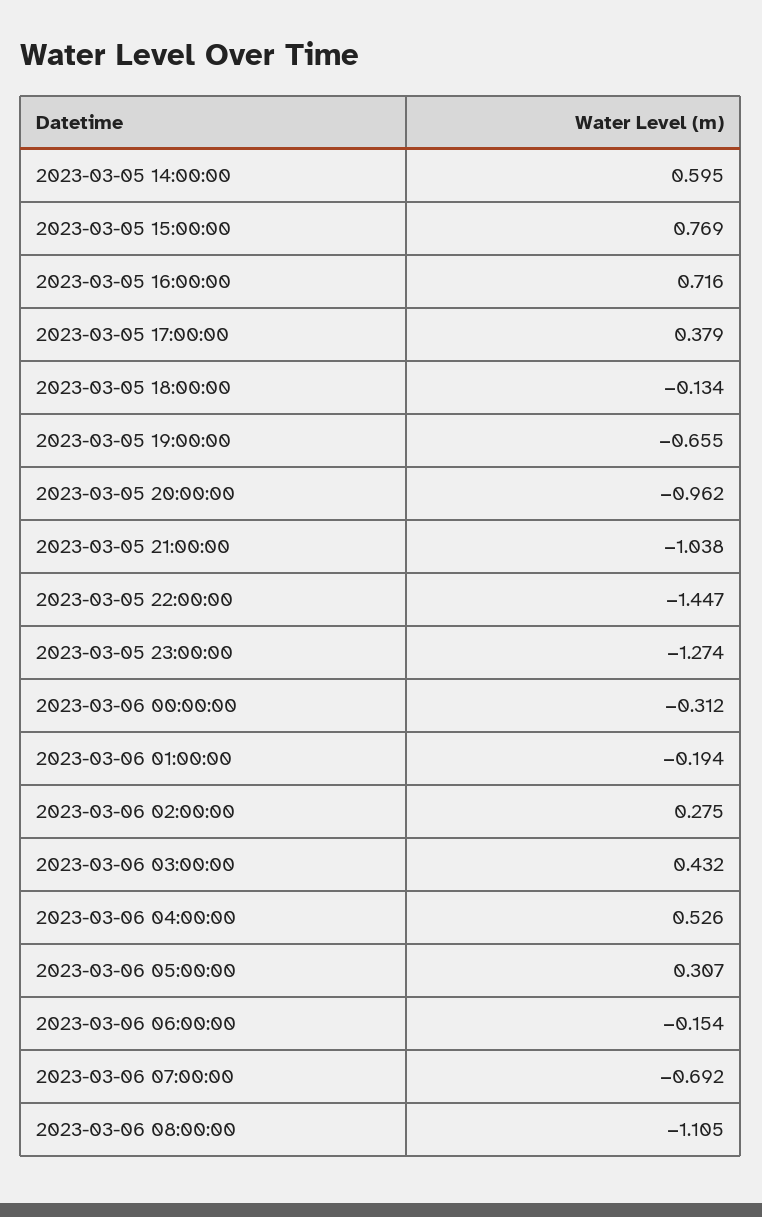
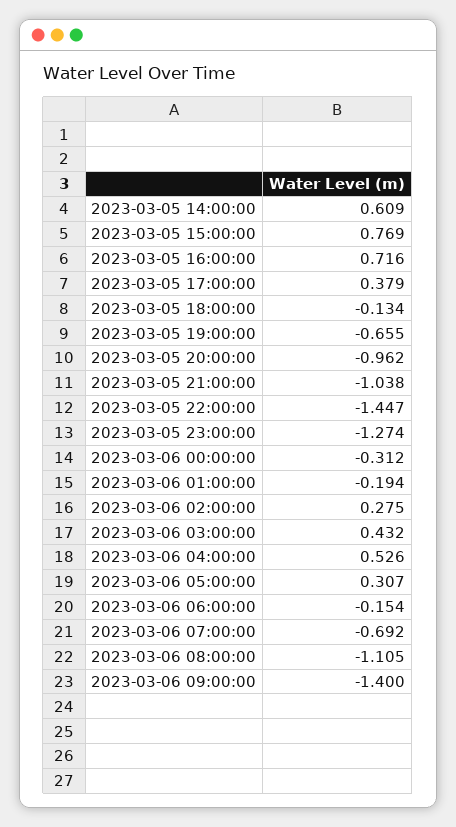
  {
-   "2023-03-05 14:00:00": 0.595,
+   "2023-03-05 14:00:00": 0.609,
    "2023-03-05 15:00:00": 0.769,
    "2023-03-05 16:00:00": 0.716,
    "2023-03-05 17:00:00": 0.379,
    "2023-03-05 18:00:00": -0.134,
    "2023-03-05 19:00:00": -0.655,
    "2023-03-05 20:00:00": -0.962,
    "2023-03-05 21:00:00": -1.038,
    "2023-03-05 22:00:00": -1.447,
    "2023-03-05 23:00:00": -1.274,
    "2023-03-06 00:00:00": -0.312,
    "2023-03-06 01:00:00": -0.194,
    "2023-03-06 02:00:00": 0.275,
    "2023-03-06 03:00:00": 0.432,
    "2023-03-06 04:00:00": 0.526,
    "2023-03-06 05:00:00": 0.307,
    "2023-03-06 06:00:00": -0.154,
    "2023-03-06 07:00:00": -0.692,
-   "2023-03-06 08:00:00": -1.105
+   "2023-03-06 08:00:00": -1.105,
+   "2023-03-06 09:00:00": -1.4
  }

